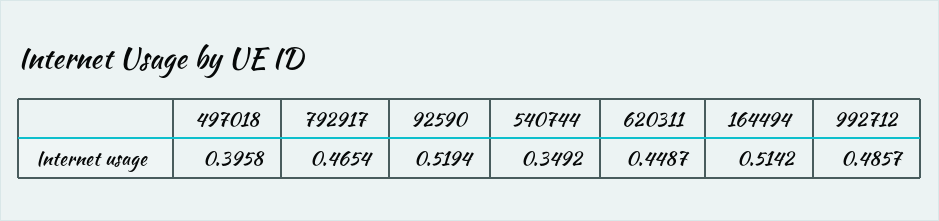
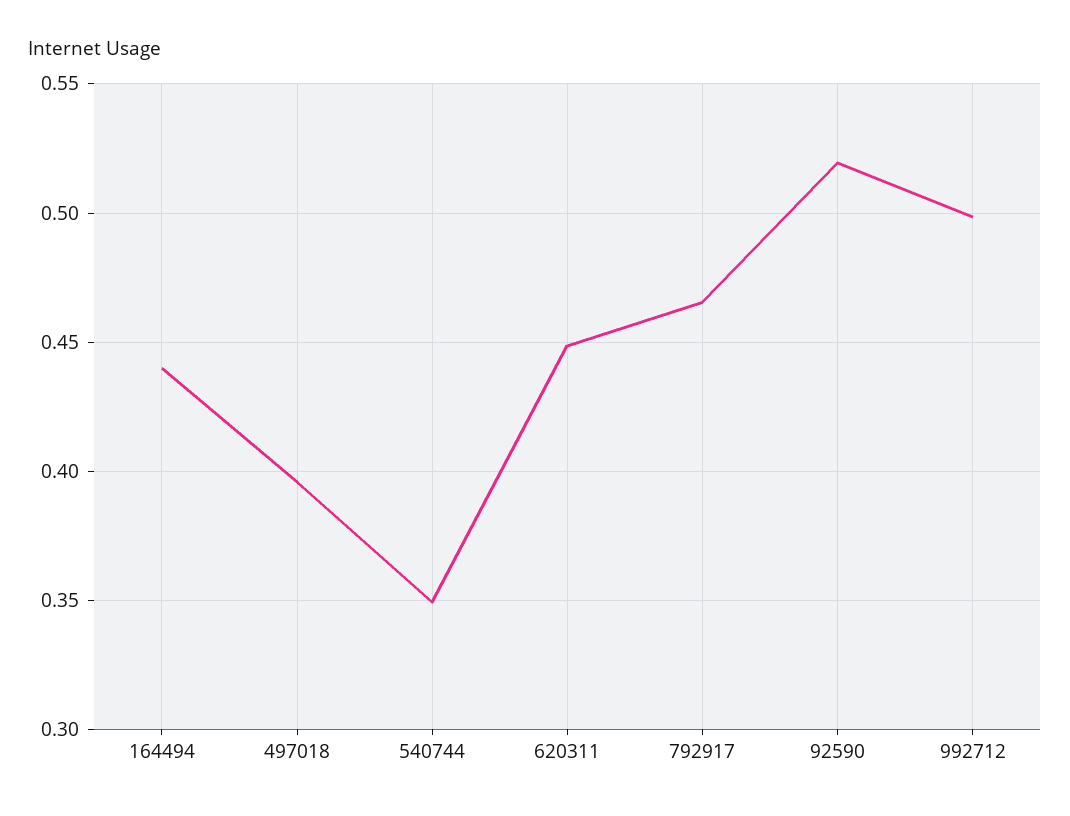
  {
    "497018": 0.3958,
    "792917": 0.4654,
    "92590": 0.5194,
    "540744": 0.3492,
    "620311": 0.4487,
-   "164494": 0.5142,
+   "164494": 0.44,
-   "992712": 0.4857
+   "992712": 0.5
  }

